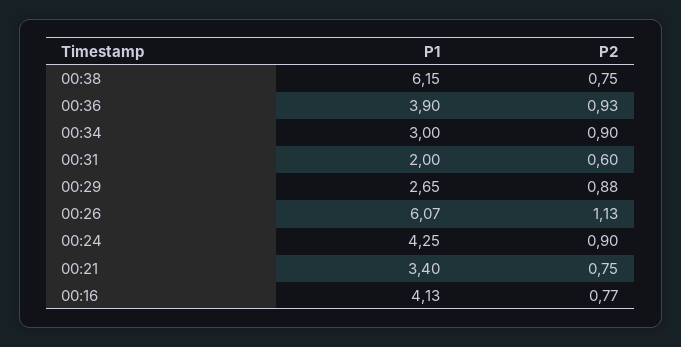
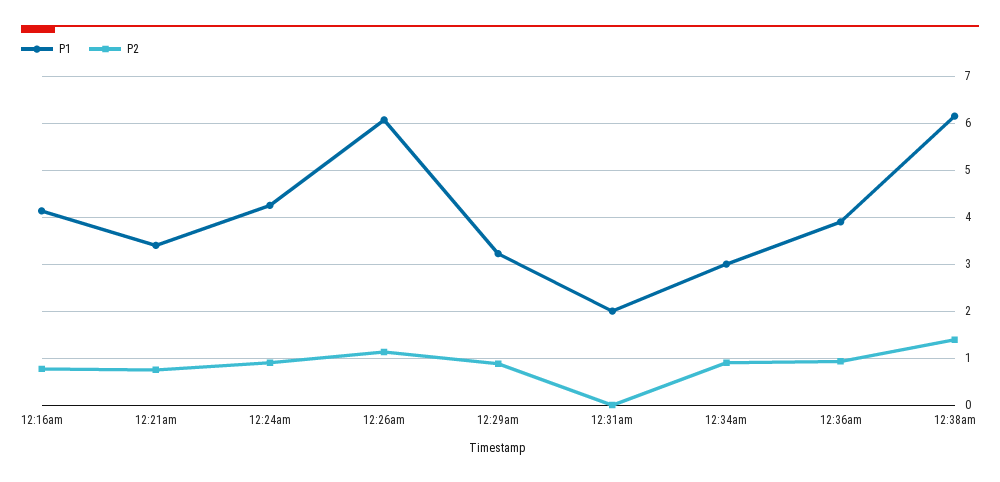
  {
    "P1": {
      "00:38": 6.15,
      "00:36": 3.9,
      "00:34": 3,
      "00:31": 2,
-     "00:29": 2.65,
+     "00:29": 3.2,
      "00:26": 6.07,
      "00:24": 4.25,
      "00:21": 3.4,
      "00:16": 4.13
    },
    "P2": {
-     "00:38": 0.75,
+     "00:38": 1.4,
      "00:36": 0.93,
      "00:34": 0.9,
-     "00:31": 0.6,
+     "00:31": 0,
      "00:29": 0.88,
      "00:26": 1.13,
      "00:24": 0.9,
      "00:21": 0.75,
      "00:16": 0.77
    }
  }

